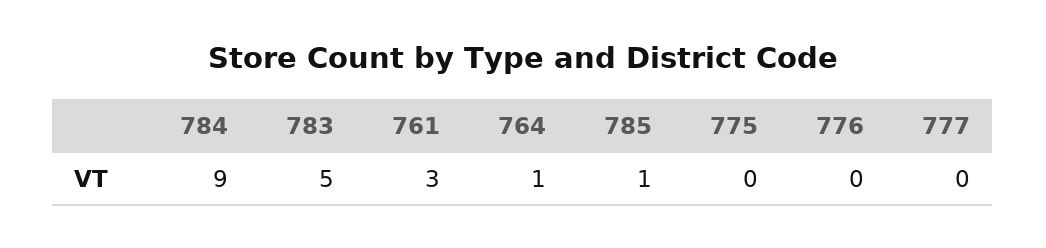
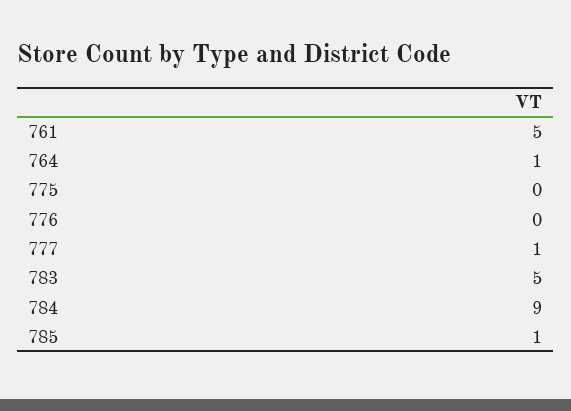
  {
    "784": 9,
    "783": 5,
-   "761": 3,
+   "761": 5,
    "764": 1,
    "785": 1,
    "775": 0,
    "776": 0,
-   "777": 0
+   "777": 1
  }

